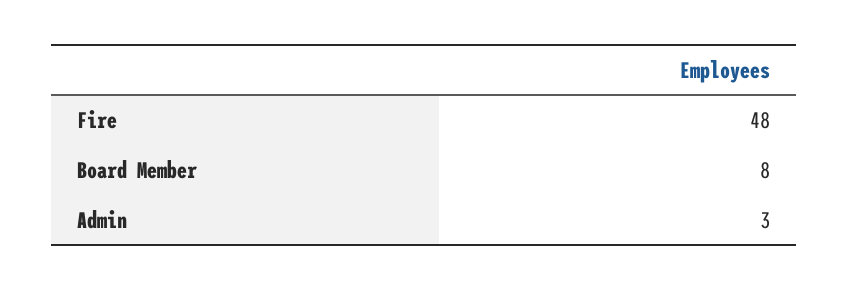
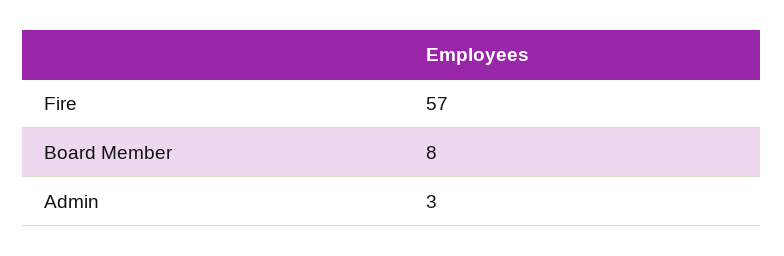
  {
-   "Fire": 48,
+   "Fire": 57,
    "Board Member": 8,
    "Admin": 3
  }

